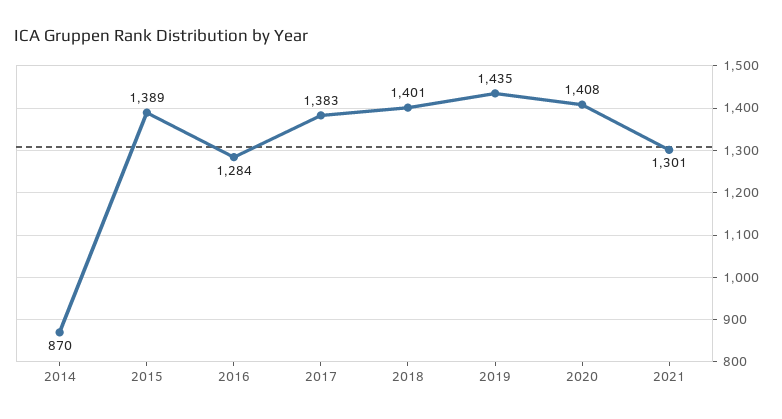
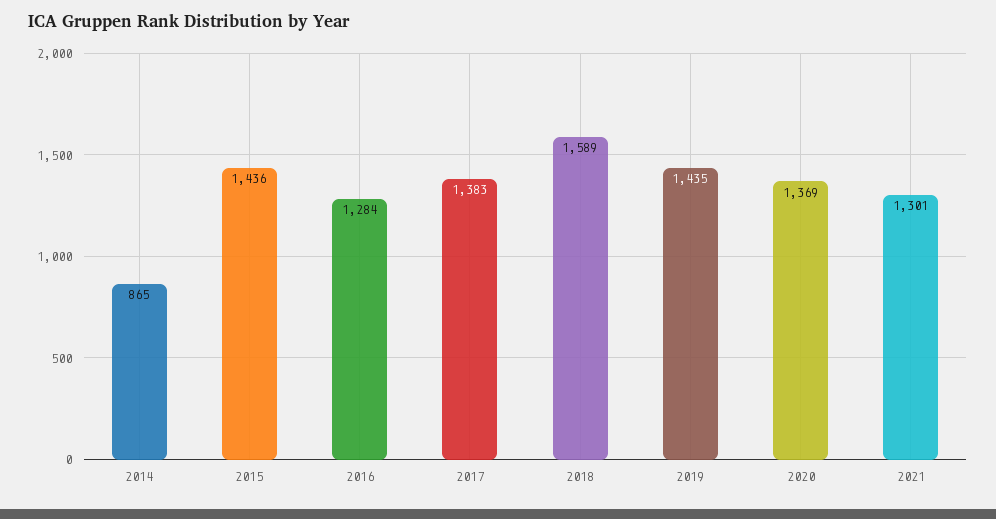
  {
-   "2014": 870,
+   "2014": 865,
-   "2015": 1389,
+   "2015": 1436,
    "2016": 1284,
    "2017": 1383,
-   "2018": 1401,
+   "2018": 1589,
    "2019": 1435,
-   "2020": 1408,
+   "2020": 1369,
    "2021": 1301
  }

